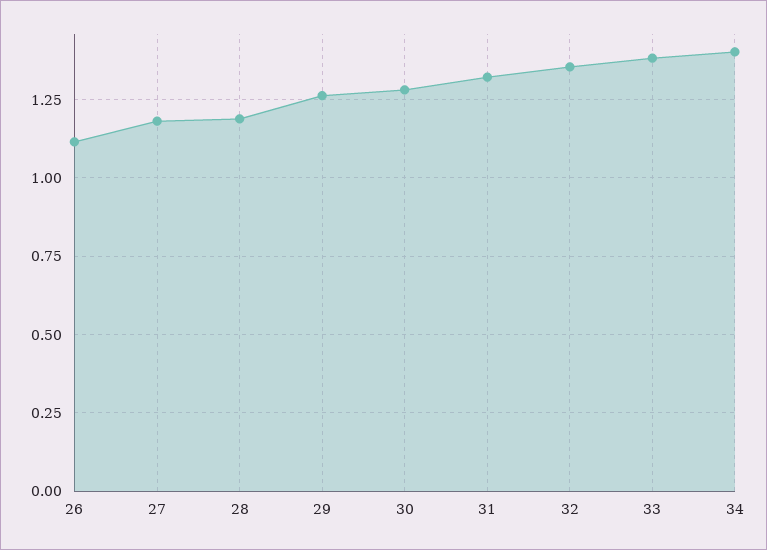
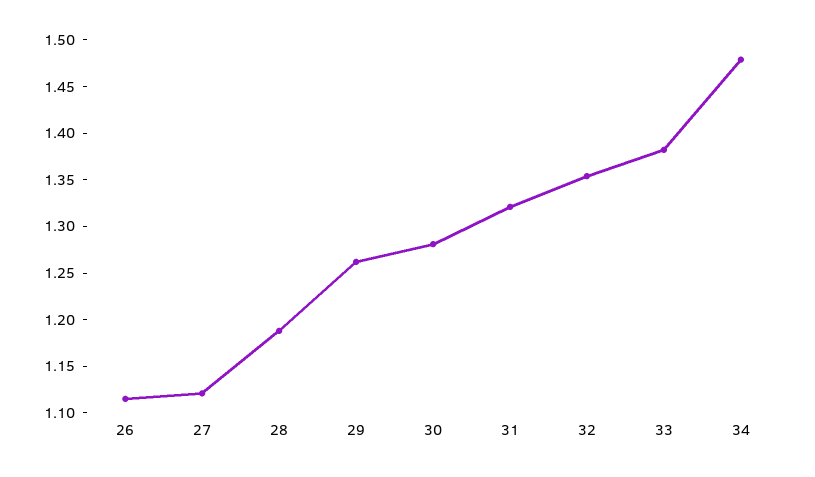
  {
    "26": 1.12,
-   "27": 1.175,
+   "27": 1.12,
    "28": 1.19,
    "29": 1.26,
    "30": 1.28,
    "31": 1.32,
    "32": 1.35,
    "33": 1.38,
-   "34": 1.4
+   "34": 1.48
  }

